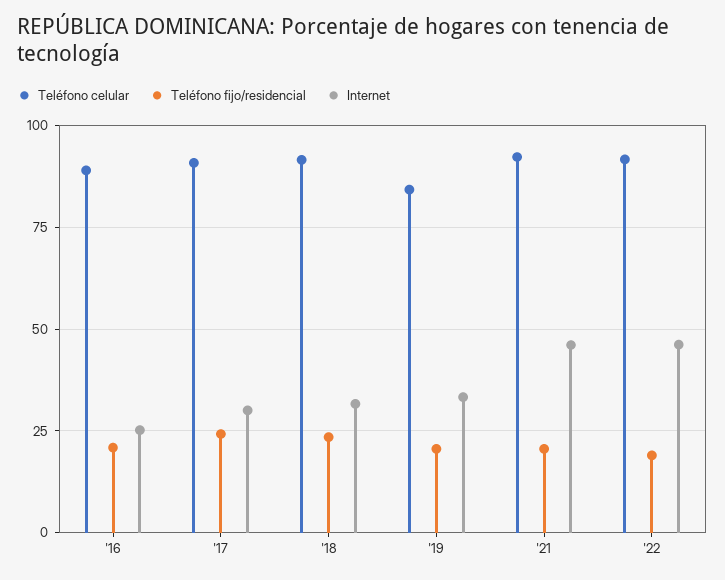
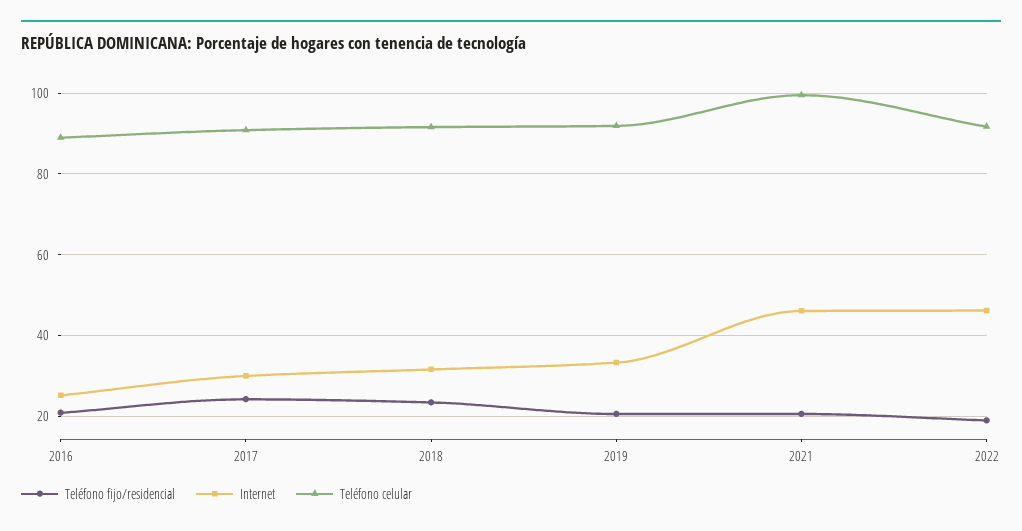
  {
    "Teléfono celular": {
      "'16": 88,
      "'17": 90,
      "'18": 92,
-     "'19": 85,
+     "'19": 92,
-     "'21": 92.5,
+     "'21": 100,
      "'22": 92
    },
    "Teléfono fijo/residencial": {
      "'16": 20,
      "'17": 24,
      "'18": 24,
      "'19": 20,
      "'21": 20,
      "'22": 20
    },
    "Internet": {
      "'16": 26,
      "'17": 30,
      "'18": 32,
      "'19": 34,
      "'21": 46,
      "'22": 46
    }
  }

